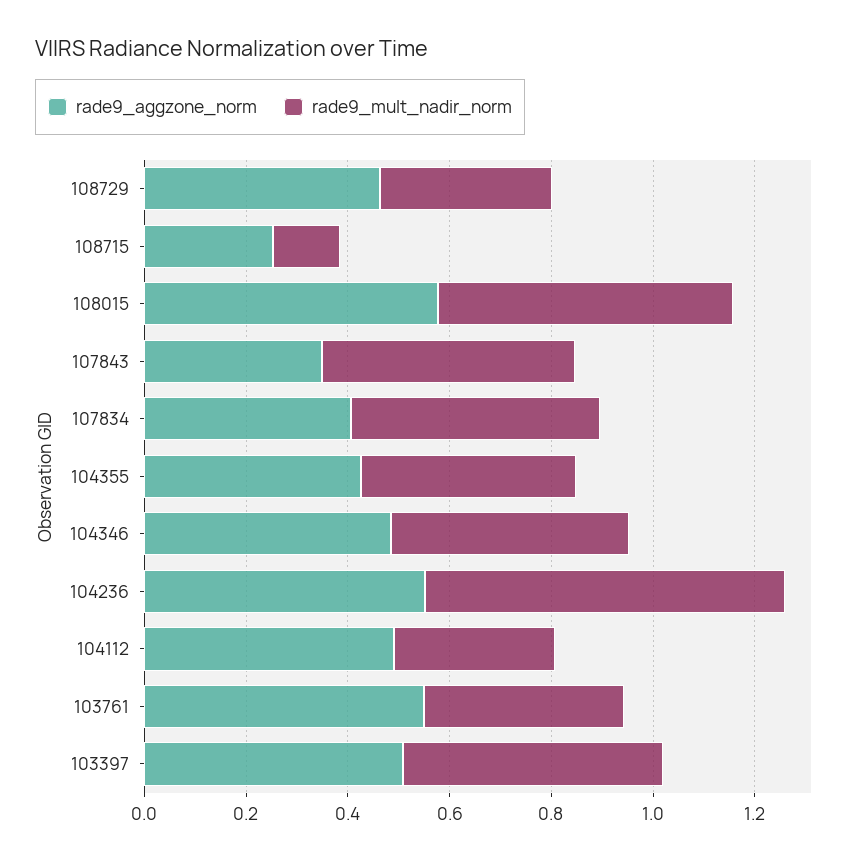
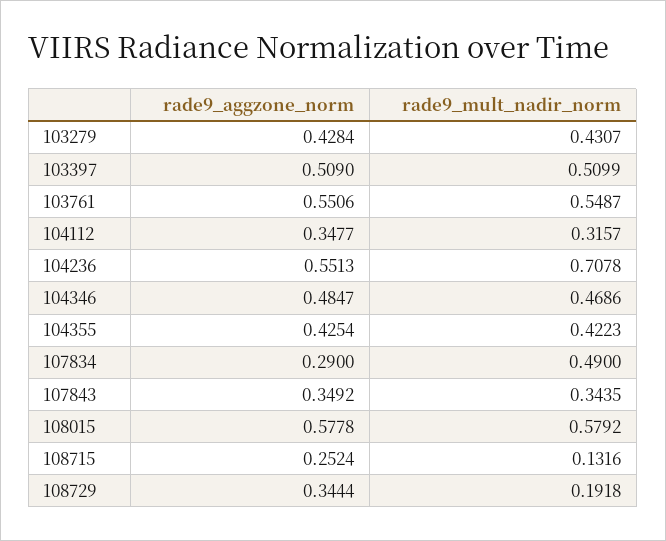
  {
    "rade9_aggzone_norm": {
-     "108729": 0.45,
+     "108729": 0.3444,
      "108715": 0.2524,
      "108015": 0.5778,
      "107843": 0.3492,
-     "107834": 0.4,
+     "107834": 0.29,
      "104355": 0.4254,
      "104346": 0.4847,
      "104236": 0.5513,
-     "104112": 0.5,
+     "104112": 0.3477,
      "103761": 0.5506,
-     "103397": 0.509
+     "103397": 0.509,
+     "103279": 0.4284
    },
    "rade9_mult_nadir_norm": {
-     "108729": 0.35,
+     "108729": 0.1918,
      "108715": 0.1316,
      "108015": 0.5792,
-     "107843": 0.5,
+     "107843": 0.3435,
      "107834": 0.49,
      "104355": 0.4223,
      "104346": 0.4686,
      "104236": 0.7078,
      "104112": 0.3157,
-     "103761": 0.4,
+     "103761": 0.5487,
-     "103397": 0.5099
+     "103397": 0.5099,
+     "103279": 0.4307
    }
  }

